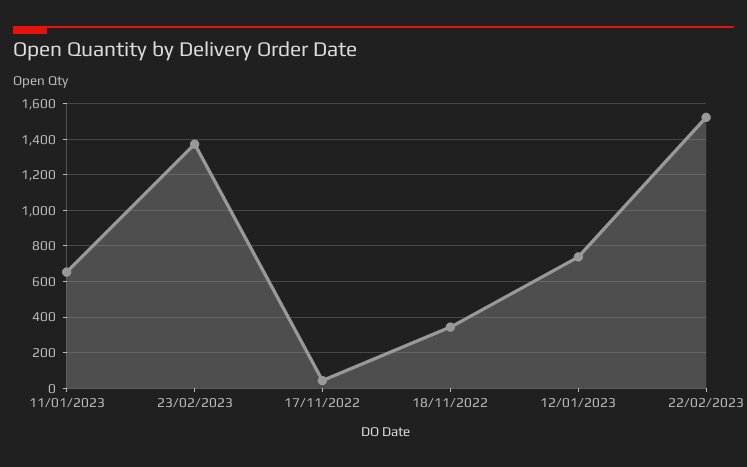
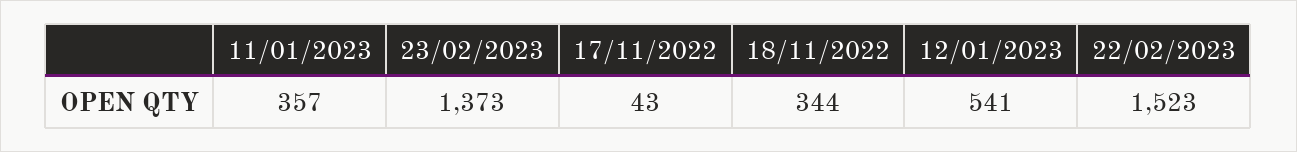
  {
-   "11/01/2023": 650,
+   "11/01/2023": 357,
    "23/02/2023": 1373,
    "17/11/2022": 43,
    "18/11/2022": 344,
-   "12/01/2023": 750,
+   "12/01/2023": 541,
    "22/02/2023": 1523
  }

